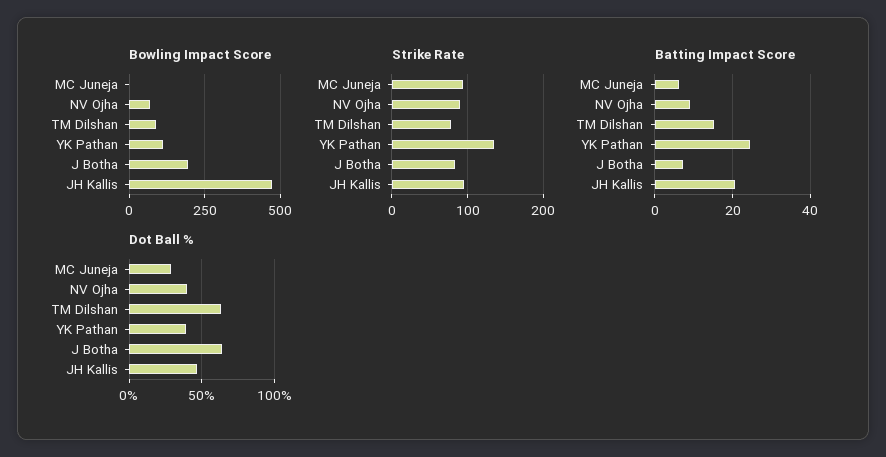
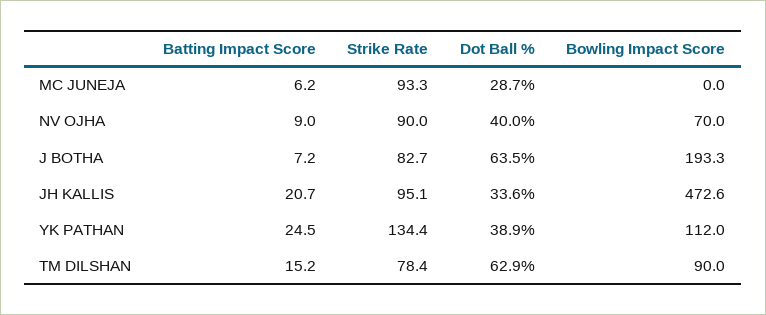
  {
    "Bowling Impact Score": {
      "MC Juneja": 0,
      "NV Ojha": 70,
      "TM Dilshan": 90,
      "YK Pathan": 112,
      "J Botha": 193.3,
      "JH Kallis": 472.6
    },
    "Strike Rate": {
      "MC Juneja": 93.3,
      "NV Ojha": 90,
      "TM Dilshan": 78.4,
      "YK Pathan": 134.4,
      "J Botha": 82.7,
      "JH Kallis": 95.1
    },
    "Batting Impact Score": {
      "MC Juneja": 6.2,
      "NV Ojha": 9,
      "TM Dilshan": 15.2,
      "YK Pathan": 24.5,
      "J Botha": 7.2,
      "JH Kallis": 20.7
    },
    "Dot Ball %": {
      "MC Juneja": 28.7,
      "NV Ojha": 40,
      "TM Dilshan": 62.9,
      "YK Pathan": 38.9,
      "J Botha": 63.5,
-     "JH Kallis": 45
+     "JH Kallis": 33.6
    }
  }

